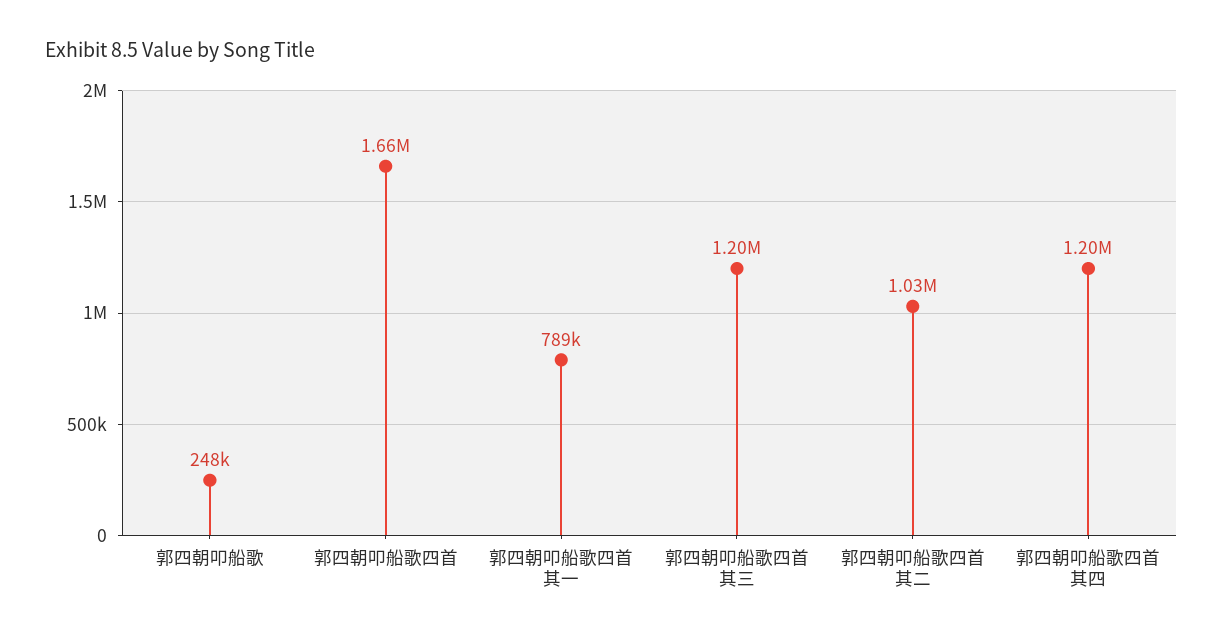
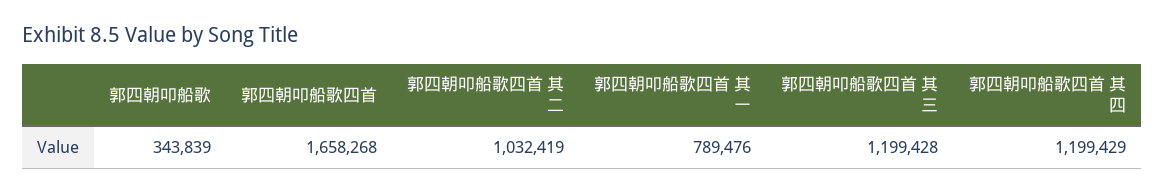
  {
-   "郭四朝叩船歌": 248000,
+   "郭四朝叩船歌": 343839,
    "郭四朝叩船歌四首": 1658268,
    "郭四朝叩船歌四首 其一": 789476,
    "郭四朝叩船歌四首 其三": 1199428,
    "郭四朝叩船歌四首 其二": 1032419,
    "郭四朝叩船歌四首 其四": 1199429
  }

